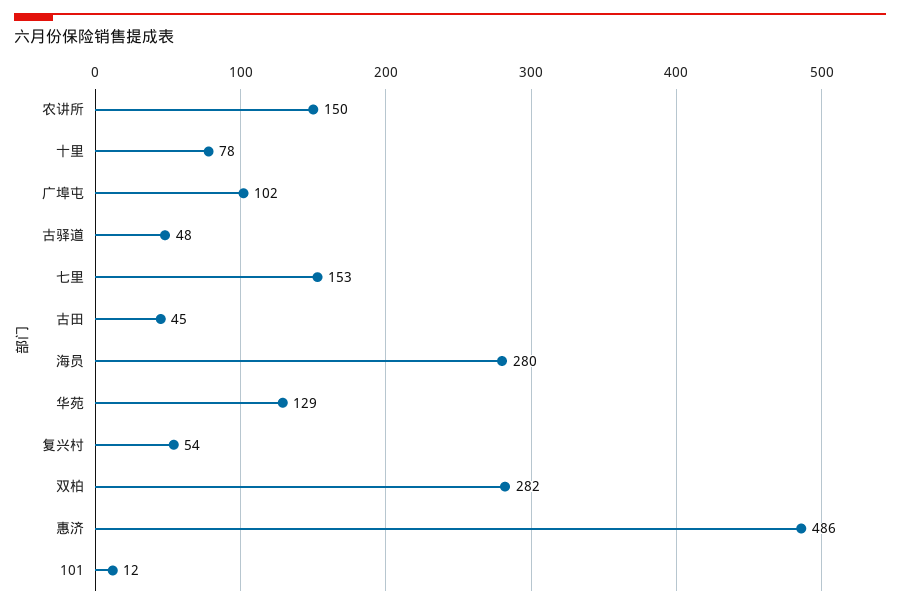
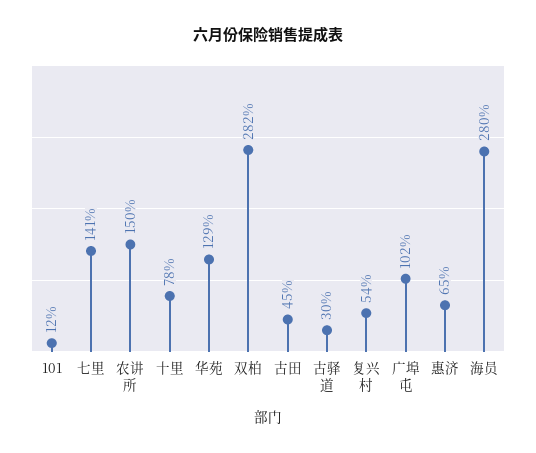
  {
    "农讲所": 150,
    "十里": 78,
    "广埠屯": 102,
-   "古驿道": 48,
+   "古驿道": 30,
-   "七里": 153,
+   "七里": 141,
    "古田": 45,
    "海员": 280,
    "华苑": 129,
    "复兴村": 54,
    "双柏": 282,
-   "惠济": 486,
+   "惠济": 65,
    "101": 12
  }

